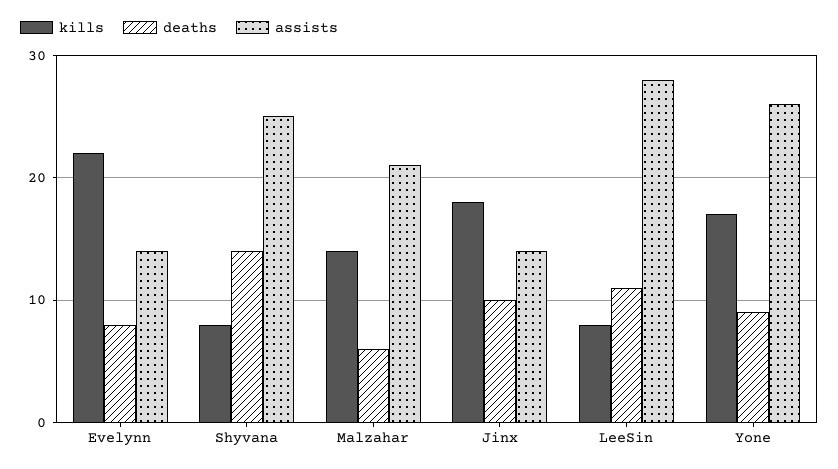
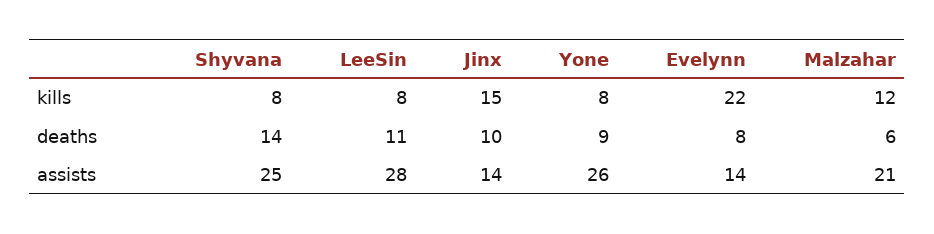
  {
    "kills": {
      "Evelynn": 22,
      "Shyvana": 8,
-     "Malzahar": 14,
+     "Malzahar": 12,
-     "Jinx": 18,
+     "Jinx": 15,
      "LeeSin": 8,
-     "Yone": 17
+     "Yone": 8
    },
    "deaths": {
      "Evelynn": 8,
      "Shyvana": 14,
      "Malzahar": 6,
      "Jinx": 10,
      "LeeSin": 11,
      "Yone": 9
    },
    "assists": {
      "Evelynn": 14,
      "Shyvana": 25,
      "Malzahar": 21,
      "Jinx": 14,
      "LeeSin": 28,
      "Yone": 26
    }
  }

